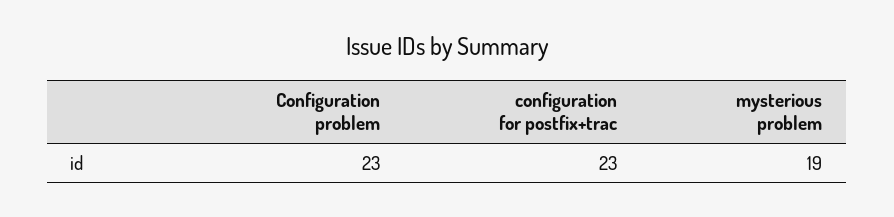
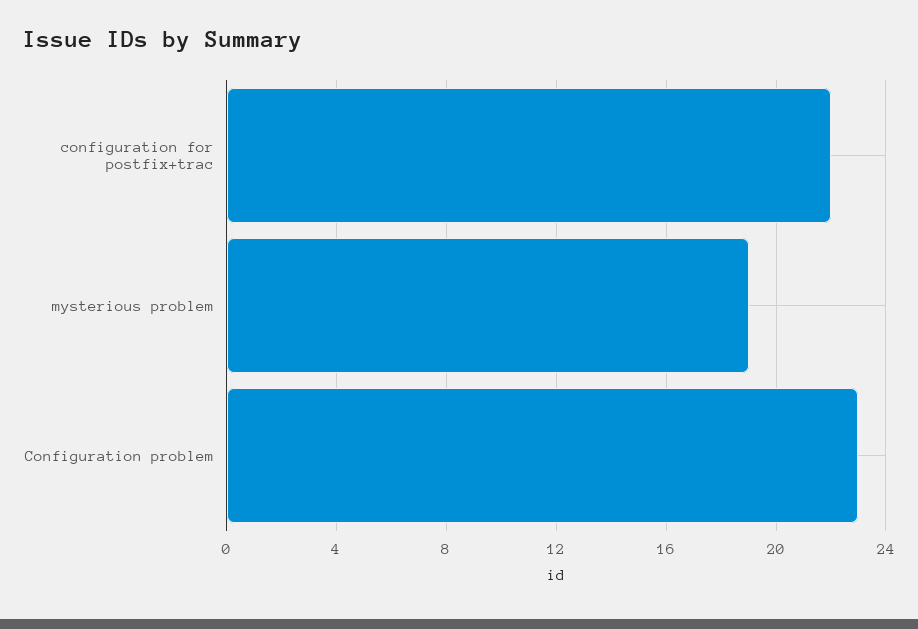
  {
    "Configuration problem": 23,
-   "configuration for postfix+trac": 23,
+   "configuration for postfix+trac": 22,
    "mysterious problem": 19
  }

